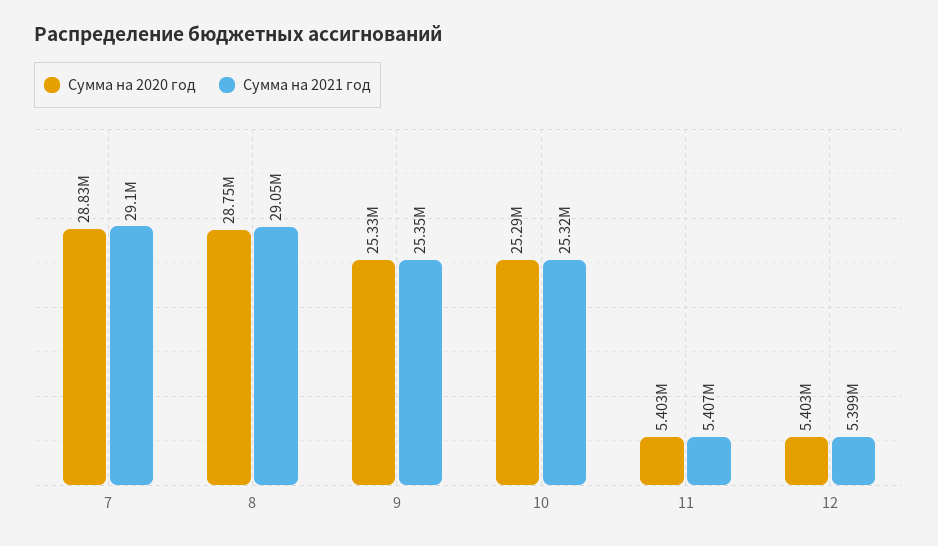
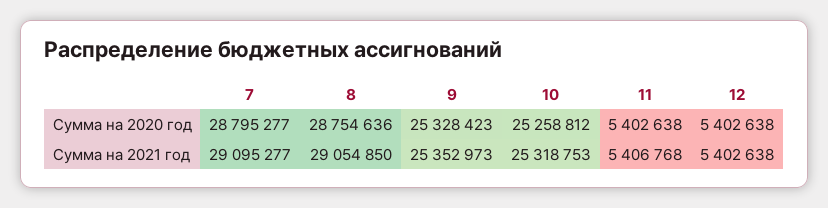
  {
    "Сумма на 2020 год": {
-     "7": 28830000,
+     "7": 28795277,
      "8": 28754636,
      "9": 25328423,
-     "10": 25290000,
+     "10": 25258812,
      "11": 5402638,
      "12": 5402638
    },
    "Сумма на 2021 год": {
      "7": 29095277,
      "8": 29054850,
      "9": 25352973,
      "10": 25318753,
      "11": 5406768,
-     "12": 5399000
+     "12": 5402638
    }
  }

